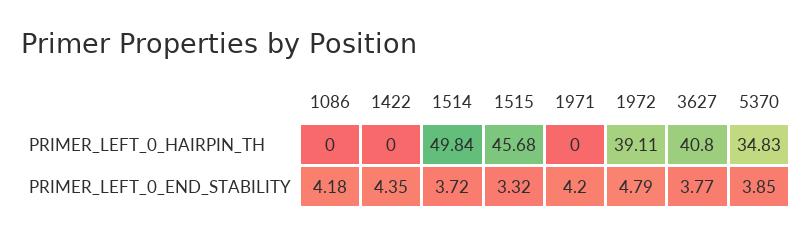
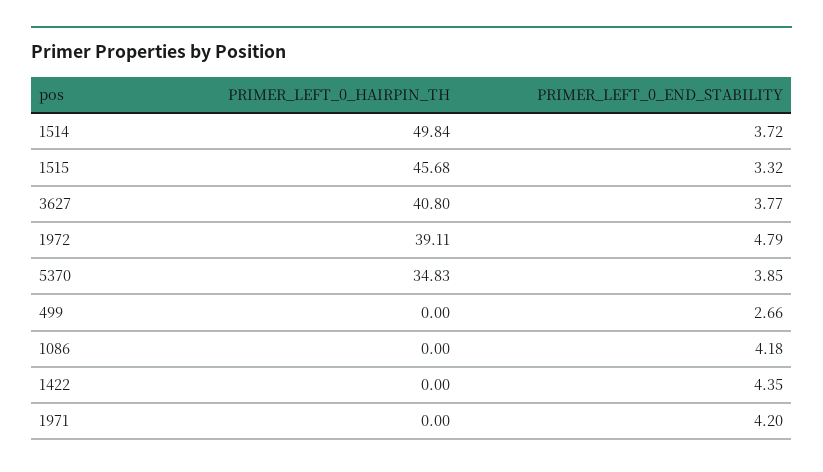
  {
    "1086": {
      "PRIMER_LEFT_0_HAIRPIN_TH": 0,
      "PRIMER_LEFT_0_END_STABILITY": 4.18
    },
    "1422": {
      "PRIMER_LEFT_0_HAIRPIN_TH": 0,
      "PRIMER_LEFT_0_END_STABILITY": 4.35
    },
    "1514": {
      "PRIMER_LEFT_0_HAIRPIN_TH": 49.84,
      "PRIMER_LEFT_0_END_STABILITY": 3.72
    },
    "1515": {
      "PRIMER_LEFT_0_HAIRPIN_TH": 45.68,
      "PRIMER_LEFT_0_END_STABILITY": 3.32
    },
    "1971": {
      "PRIMER_LEFT_0_HAIRPIN_TH": 0,
      "PRIMER_LEFT_0_END_STABILITY": 4.2
    },
    "1972": {
      "PRIMER_LEFT_0_HAIRPIN_TH": 39.11,
      "PRIMER_LEFT_0_END_STABILITY": 4.79
    },
    "3627": {
      "PRIMER_LEFT_0_HAIRPIN_TH": 40.8,
      "PRIMER_LEFT_0_END_STABILITY": 3.77
    },
    "5370": {
      "PRIMER_LEFT_0_HAIRPIN_TH": 34.83,
      "PRIMER_LEFT_0_END_STABILITY": 3.85
-   }
+   },
+   "499": {
+     "PRIMER_LEFT_0_HAIRPIN_TH": 0,
+     "PRIMER_LEFT_0_END_STABILITY": 2.66
+   }
  }

